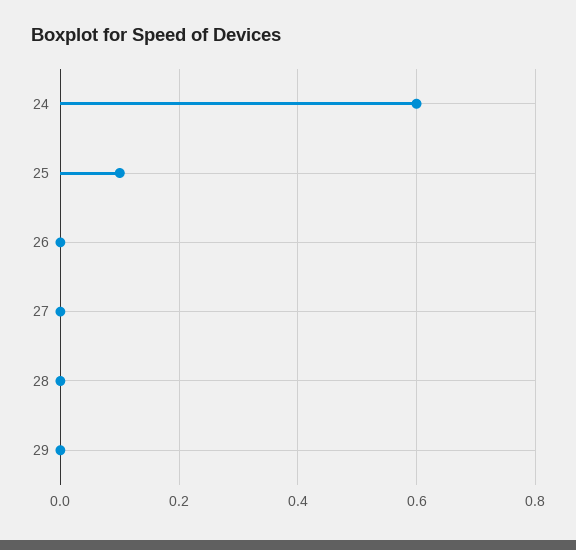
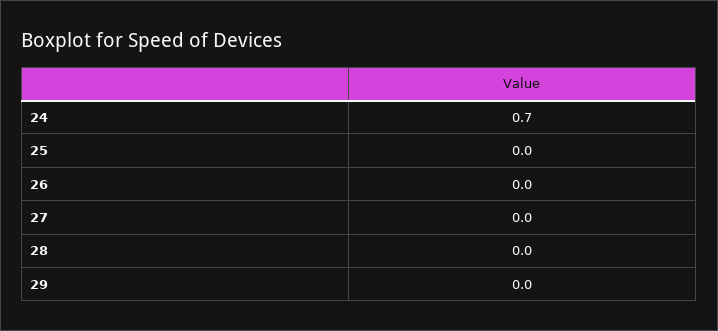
  {
-   "24": 0.6,
+   "24": 0.7,
-   "25": 0.1,
+   "25": 0,
    "26": 0,
    "27": 0,
    "28": 0,
    "29": 0
  }

